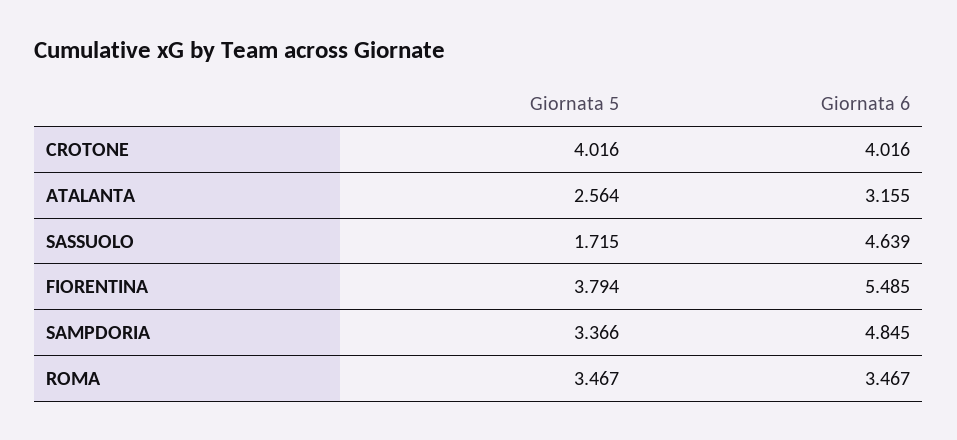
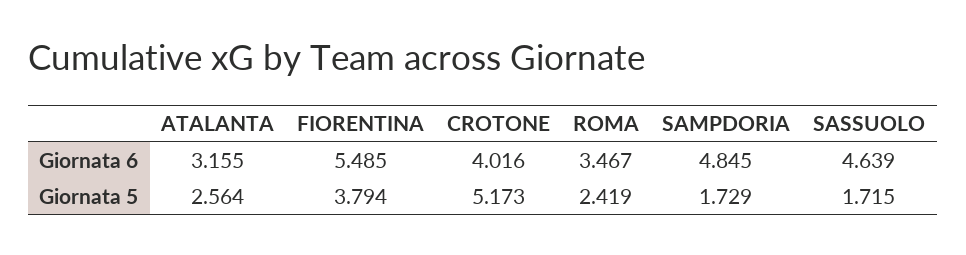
  {
    "Giornata 5": {
-     "CROTONE": 4.016,
+     "CROTONE": 5.173,
      "ATALANTA": 2.564,
      "SASSUOLO": 1.715,
      "FIORENTINA": 3.794,
-     "SAMPDORIA": 3.366,
+     "SAMPDORIA": 1.729,
-     "ROMA": 3.467
+     "ROMA": 2.419
    },
    "Giornata 6": {
      "CROTONE": 4.016,
      "ATALANTA": 3.155,
      "SASSUOLO": 4.639,
      "FIORENTINA": 5.485,
      "SAMPDORIA": 4.845,
      "ROMA": 3.467
    }
  }

